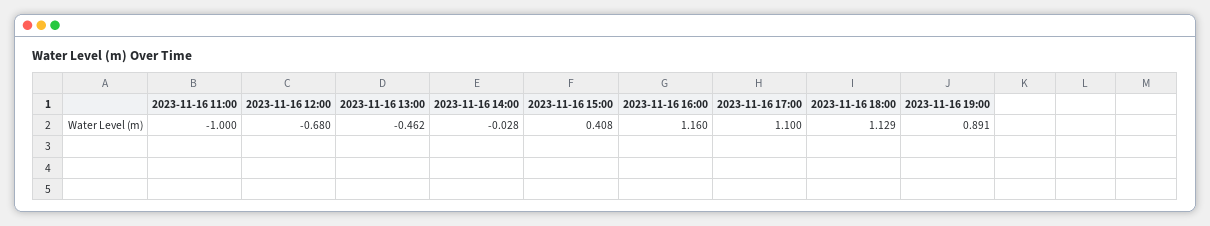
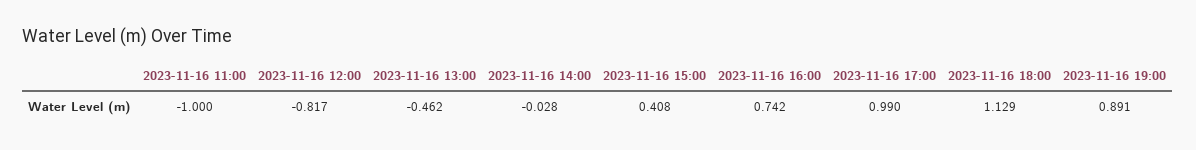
  {
    "2023-11-16 11:00": -1,
-   "2023-11-16 12:00": -0.68,
+   "2023-11-16 12:00": -0.817,
    "2023-11-16 13:00": -0.462,
    "2023-11-16 14:00": -0.028,
    "2023-11-16 15:00": 0.408,
-   "2023-11-16 16:00": 1.16,
+   "2023-11-16 16:00": 0.742,
-   "2023-11-16 17:00": 1.1,
+   "2023-11-16 17:00": 0.99,
    "2023-11-16 18:00": 1.129,
    "2023-11-16 19:00": 0.891
  }

